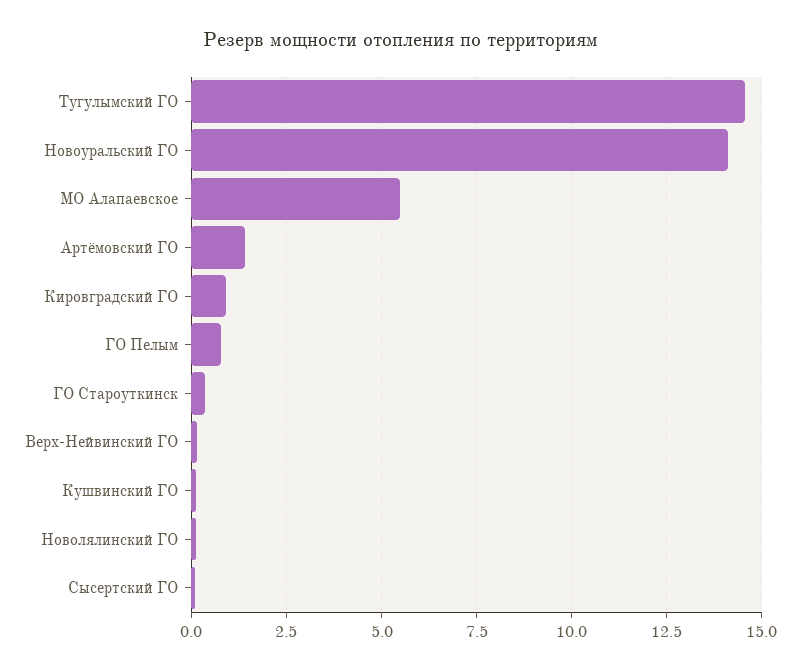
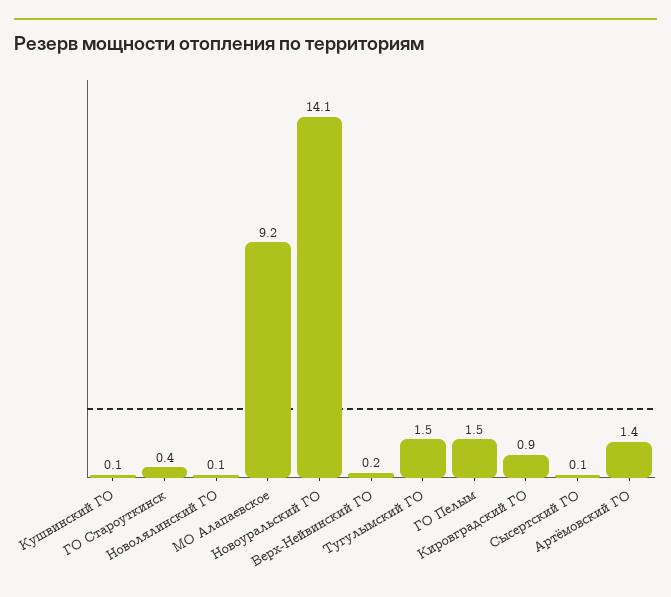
  {
-   "Тугулымский ГО": 14.5,
+   "Тугулымский ГО": 1.5,
    "Новоуральский ГО": 14.1,
-   "МО Алапаевское": 5.5,
+   "МО Алапаевское": 9.2,
    "Артёмовский ГО": 1.4,
    "Кировградский ГО": 0.9,
-   "ГО Пелым": 0.75,
+   "ГО Пелым": 1.5,
    "ГО Староуткинск": 0.4,
    "Верх-Нейвинский ГО": 0.2,
    "Кушвинский ГО": 0.1,
    "Новолялинский ГО": 0.1,
    "Сысертский ГО": 0.1
  }

